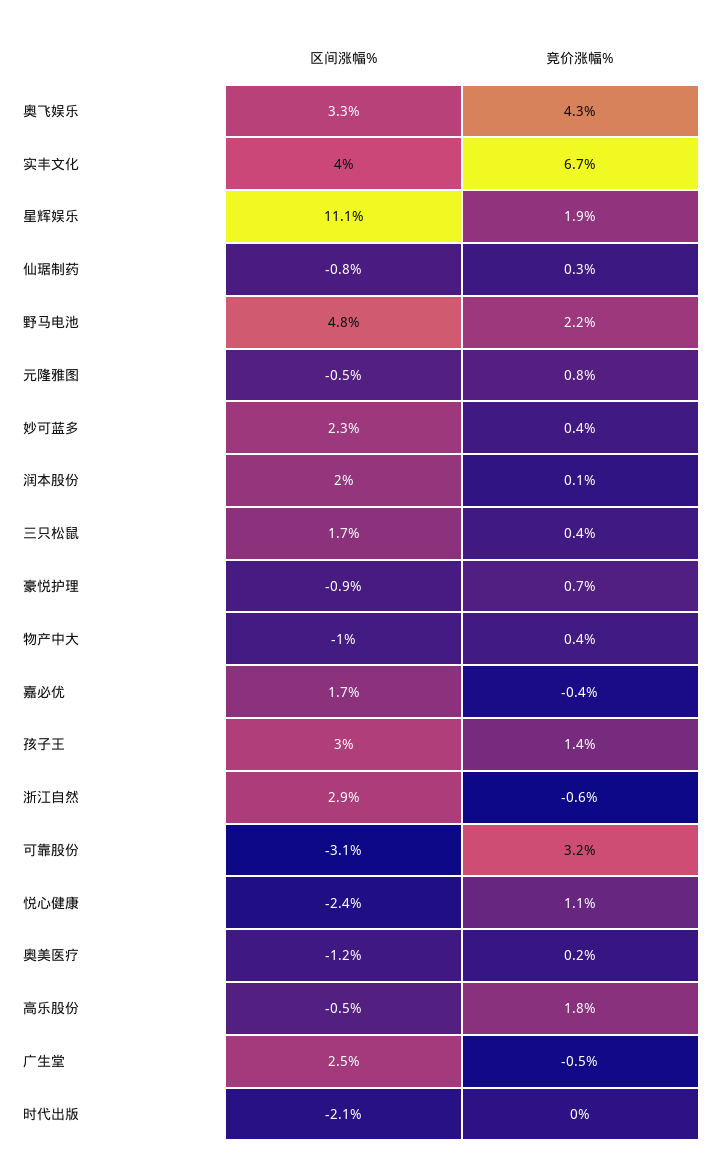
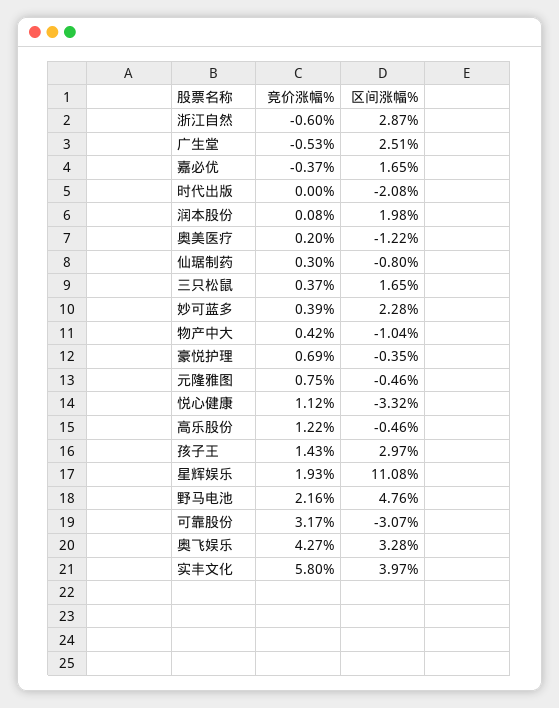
  {
    "区间涨幅%": {
      "奥飞娱乐": 3.28,
      "实丰文化": 3.97,
      "星辉娱乐": 11.08,
      "仙琚制药": -0.8,
      "野马电池": 4.76,
      "元隆雅图": -0.46,
      "妙可蓝多": 2.28,
      "润本股份": 1.98,
      "三只松鼠": 1.65,
-     "豪悦护理": -0.9,
+     "豪悦护理": -0.35,
      "物产中大": -1.04,
      "嘉必优": 1.65,
      "孩子王": 2.97,
      "浙江自然": 2.87,
      "可靠股份": -3.07,
-     "悦心健康": -2.4,
+     "悦心健康": -3.32,
      "奥美医疗": -1.22,
      "高乐股份": -0.46,
      "广生堂": 2.51,
      "时代出版": -2.08
    },
    "竞价涨幅%": {
      "奥飞娱乐": 4.27,
-     "实丰文化": 6.7,
+     "实丰文化": 5.8,
      "星辉娱乐": 1.93,
      "仙琚制药": 0.3,
      "野马电池": 2.16,
      "元隆雅图": 0.75,
      "妙可蓝多": 0.39,
      "润本股份": 0.08,
      "三只松鼠": 0.37,
      "豪悦护理": 0.69,
      "物产中大": 0.42,
      "嘉必优": -0.37,
      "孩子王": 1.43,
      "浙江自然": -0.6,
      "可靠股份": 3.17,
      "悦心健康": 1.12,
      "奥美医疗": 0.2,
-     "高乐股份": 1.8,
+     "高乐股份": 1.22,
      "广生堂": -0.53,
      "时代出版": 0
    }
  }

